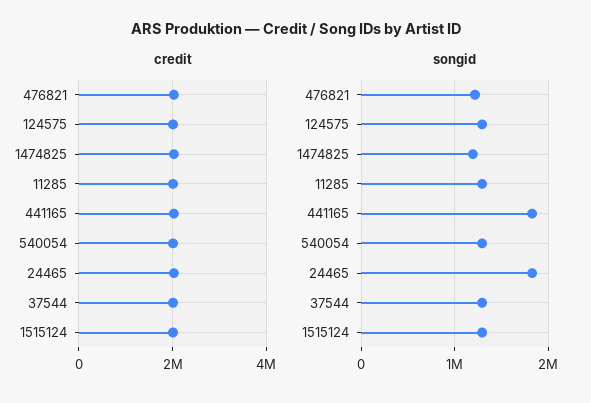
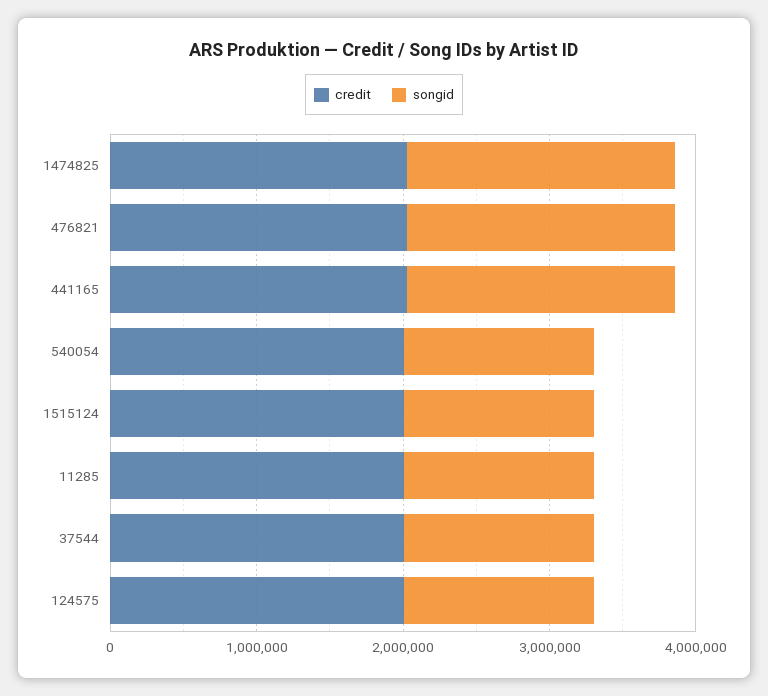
  {
    "credit": {
      "476821": 2000000,
      "124575": 2000000,
      "1474825": 2000000,
      "11285": 2000000,
      "441165": 2000000,
      "540054": 2000000,
-     "24465": 2000000,
      "37544": 2000000,
      "1515124": 2000000
    },
    "songid": {
-     "476821": 1200000,
+     "476821": 1800000,
      "124575": 1300000,
-     "1474825": 1200000,
+     "1474825": 1800000,
      "11285": 1300000,
      "441165": 1800000,
      "540054": 1300000,
-     "24465": 1800000,
      "37544": 1300000,
      "1515124": 1300000
    }
  }

